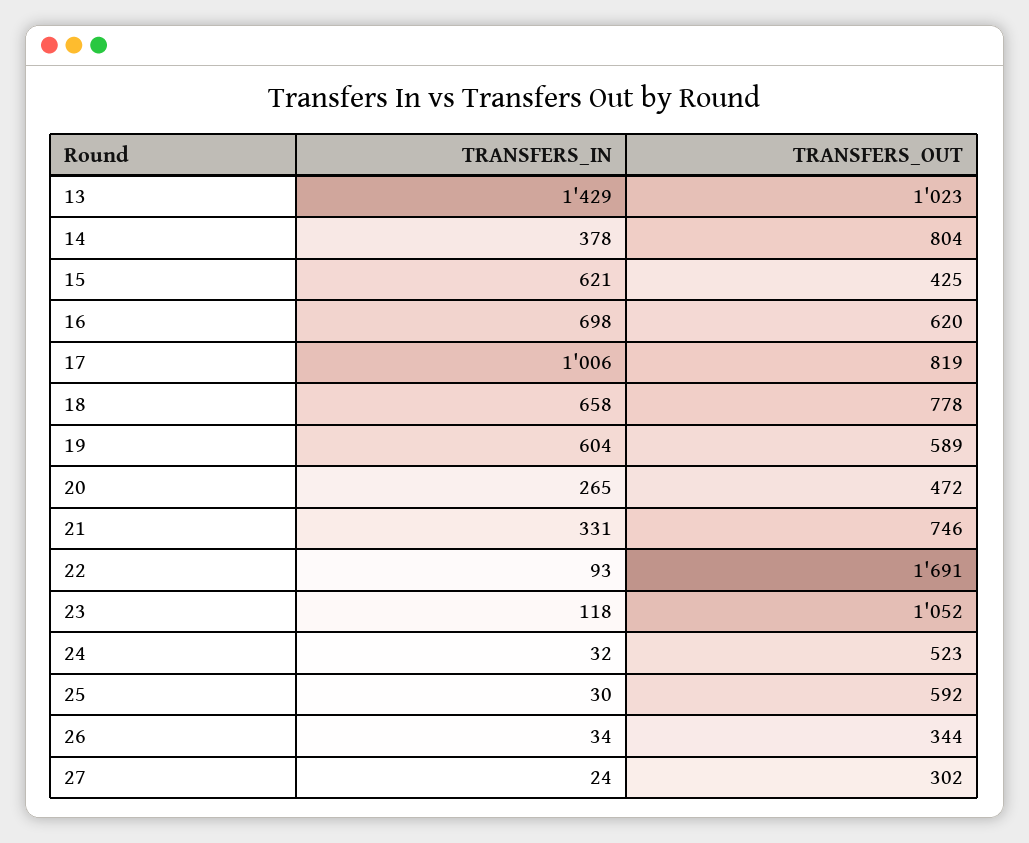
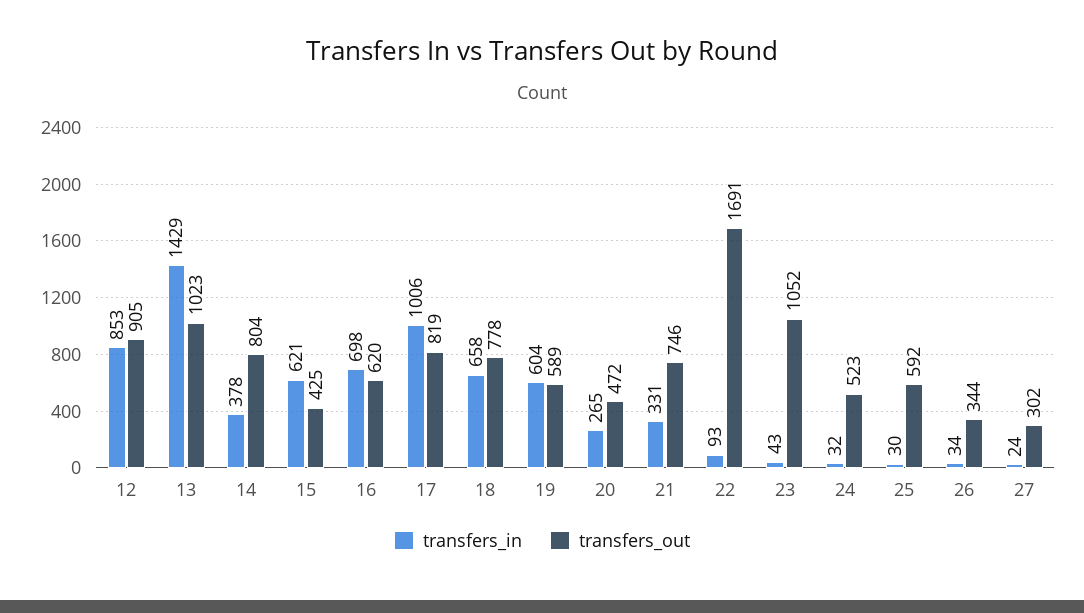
  {
    "TRANSFERS_IN": {
      "13": 1429,
      "14": 378,
      "15": 621,
      "16": 698,
      "17": 1006,
      "18": 658,
      "19": 604,
      "20": 265,
      "21": 331,
      "22": 93,
-     "23": 118,
+     "23": 43,
      "24": 32,
      "25": 30,
      "26": 34,
-     "27": 24
+     "27": 24,
+     "12": 853
    },
    "TRANSFERS_OUT": {
      "13": 1023,
      "14": 804,
      "15": 425,
      "16": 620,
      "17": 819,
      "18": 778,
      "19": 589,
      "20": 472,
      "21": 746,
      "22": 1691,
      "23": 1052,
      "24": 523,
      "25": 592,
      "26": 344,
-     "27": 302
+     "27": 302,
+     "12": 905
    }
  }

